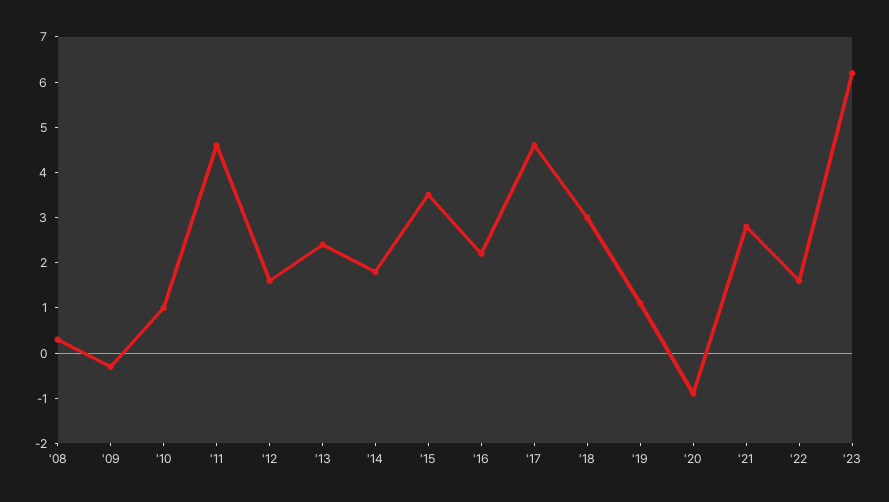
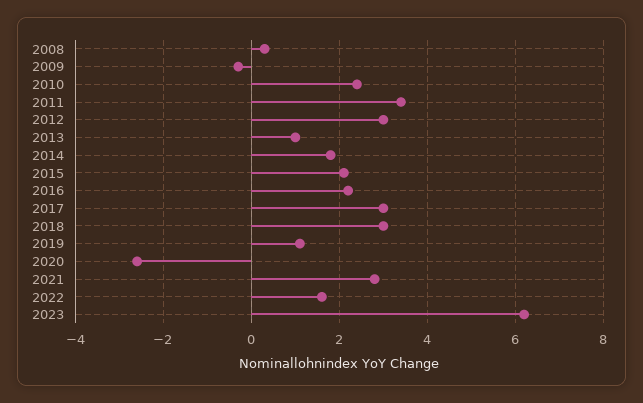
  {
    "'08": 0.5,
    "'09": -0.5,
-   "'10": 1,
+   "'10": 2.5,
-   "'11": 4.5,
+   "'11": 3.5,
-   "'12": 1.5,
+   "'12": 3,
-   "'13": 2.5,
+   "'13": 1,
    "'14": 2,
-   "'15": 3.5,
+   "'15": 2,
    "'16": 2,
-   "'17": 4.5,
+   "'17": 3,
    "'18": 3,
    "'19": 1,
-   "'20": -1,
+   "'20": -2.5,
    "'21": 3,
    "'22": 1.5,
    "'23": 6
  }

